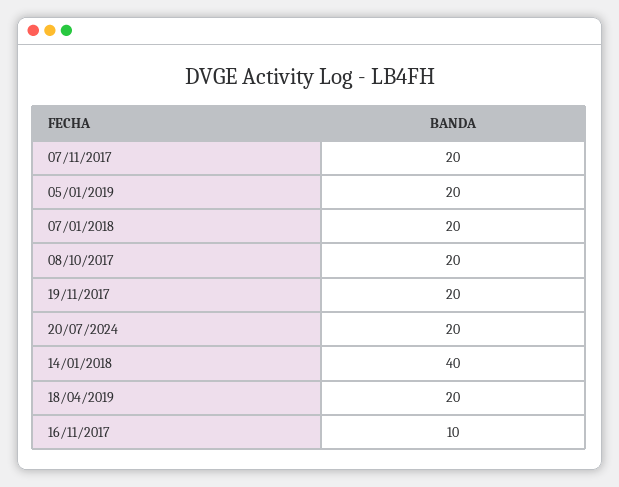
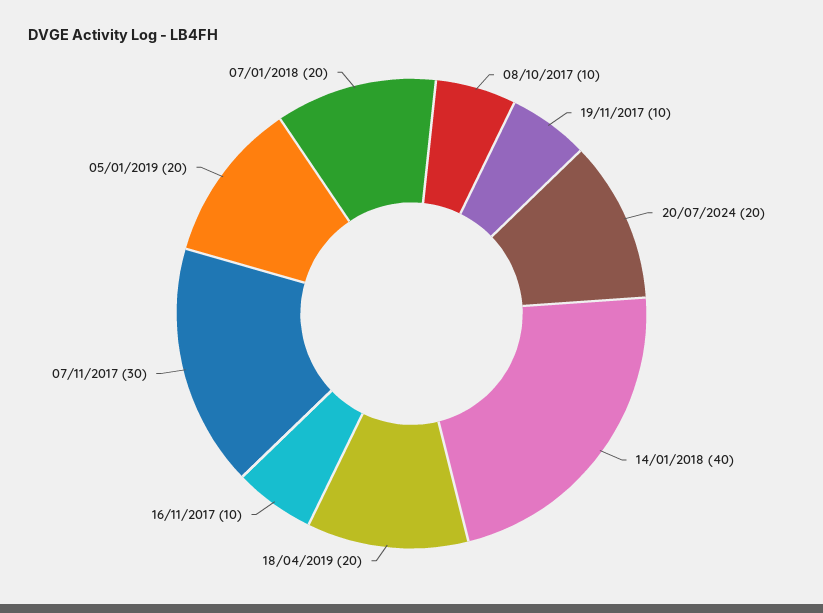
  {
-   "07/11/2017": 20,
+   "07/11/2017": 30,
    "05/01/2019": 20,
    "07/01/2018": 20,
-   "08/10/2017": 20,
+   "08/10/2017": 10,
-   "19/11/2017": 20,
+   "19/11/2017": 10,
    "20/07/2024": 20,
    "14/01/2018": 40,
    "18/04/2019": 20,
    "16/11/2017": 10
  }

